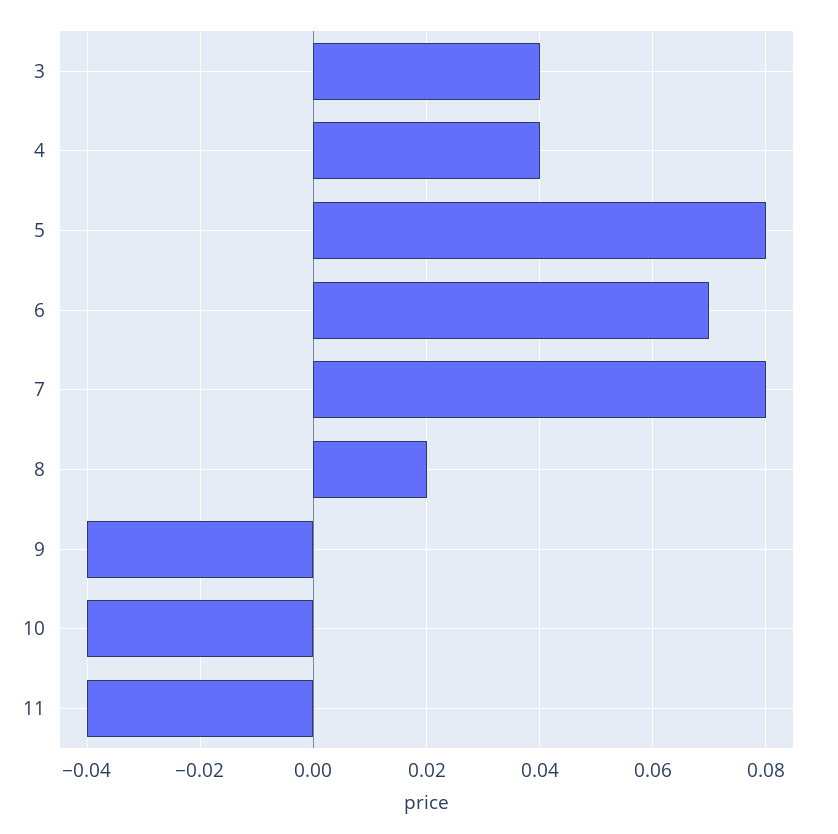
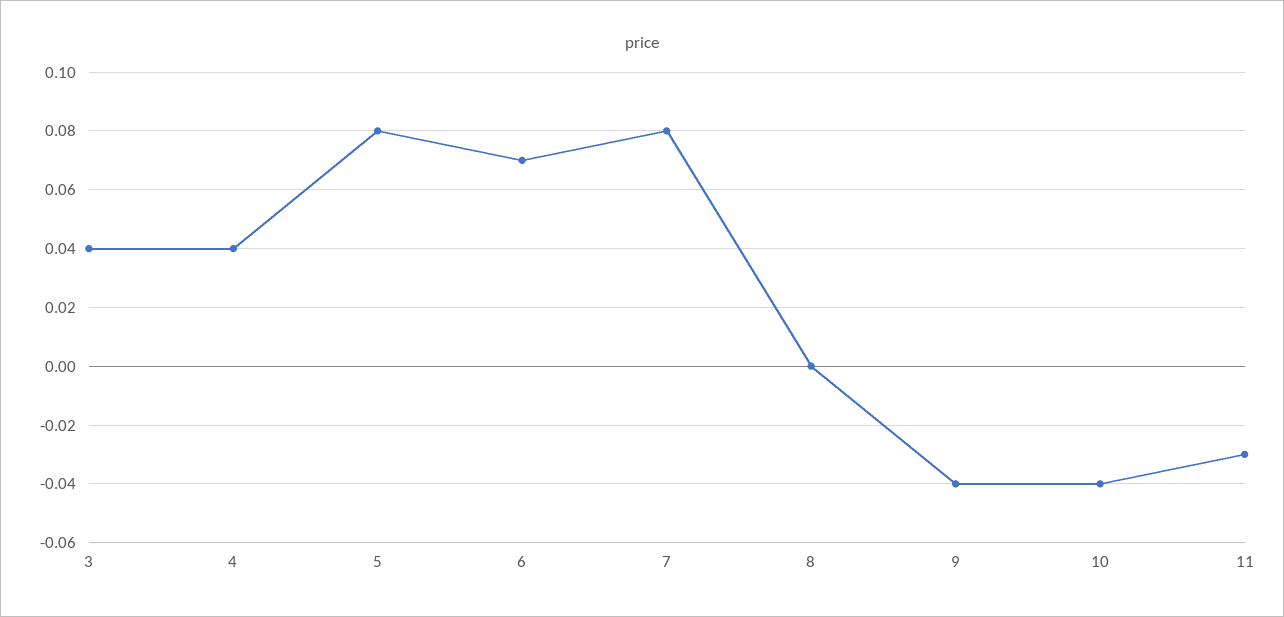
  {
    "3": 0.04,
    "4": 0.04,
    "5": 0.08,
    "6": 0.07,
    "7": 0.08,
-   "8": 0.02,
+   "8": 0,
    "9": -0.04,
    "10": -0.04,
-   "11": -0.04
+   "11": -0.03
  }

